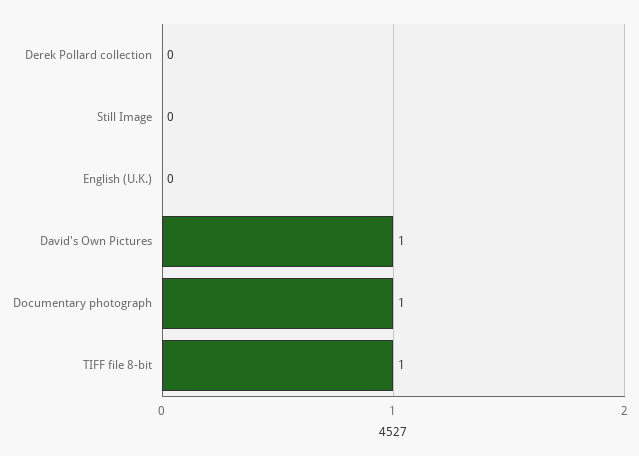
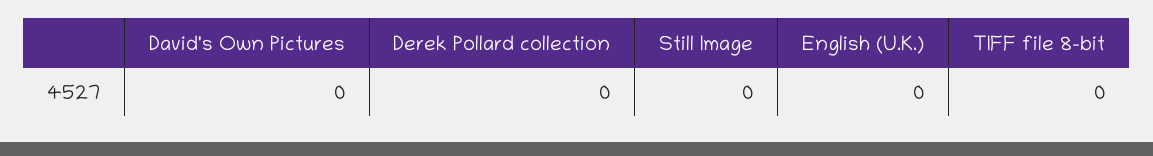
  {
    "Derek Pollard collection": 0,
    "Still Image": 0,
    "English (U.K.)": 0,
-   "David's Own Pictures": 1,
+   "David's Own Pictures": 0,
-   "Documentary photograph": 1,
-   "TIFF file 8-bit": 1
+   "TIFF file 8-bit": 0
  }

